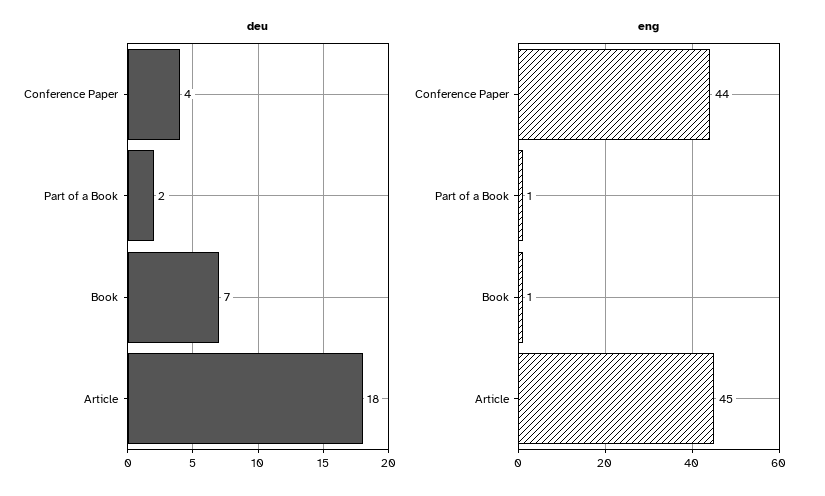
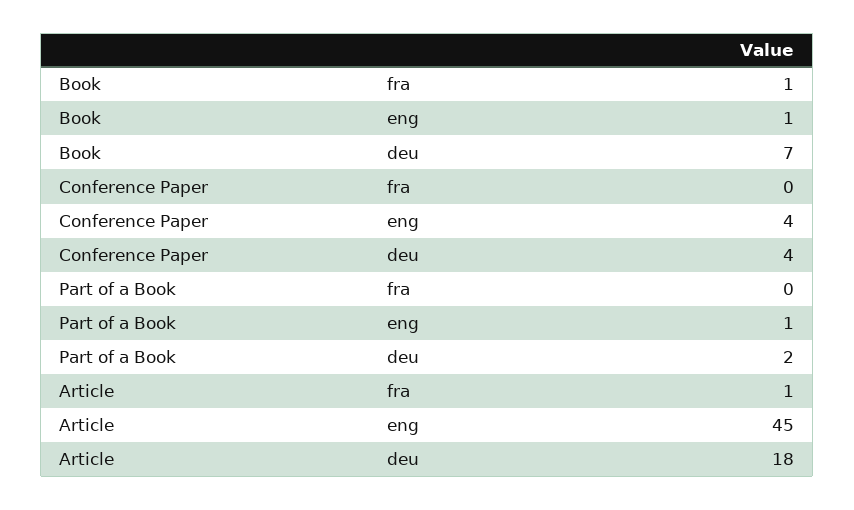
  {
    "deu": {
      "Conference Paper": 4,
      "Part of a Book": 2,
      "Book": 7,
      "Article": 18
    },
    "eng": {
-     "Conference Paper": 44,
+     "Conference Paper": 4,
      "Part of a Book": 1,
      "Book": 1,
      "Article": 45
-   }
+   },
+   "fra": {
+     "Book": 1,
+     "Conference Paper": 0,
+     "Part of a Book": 0,
+     "Article": 1
+   }
  }

